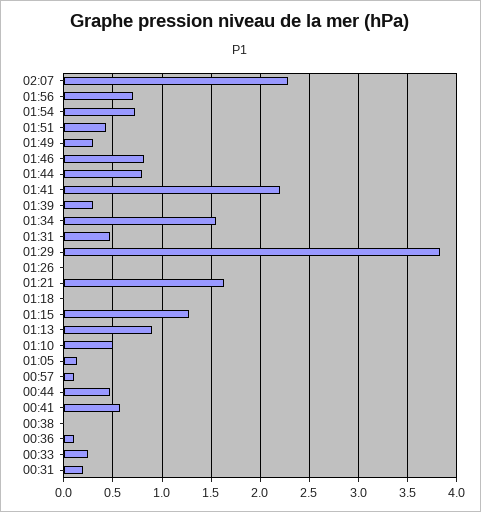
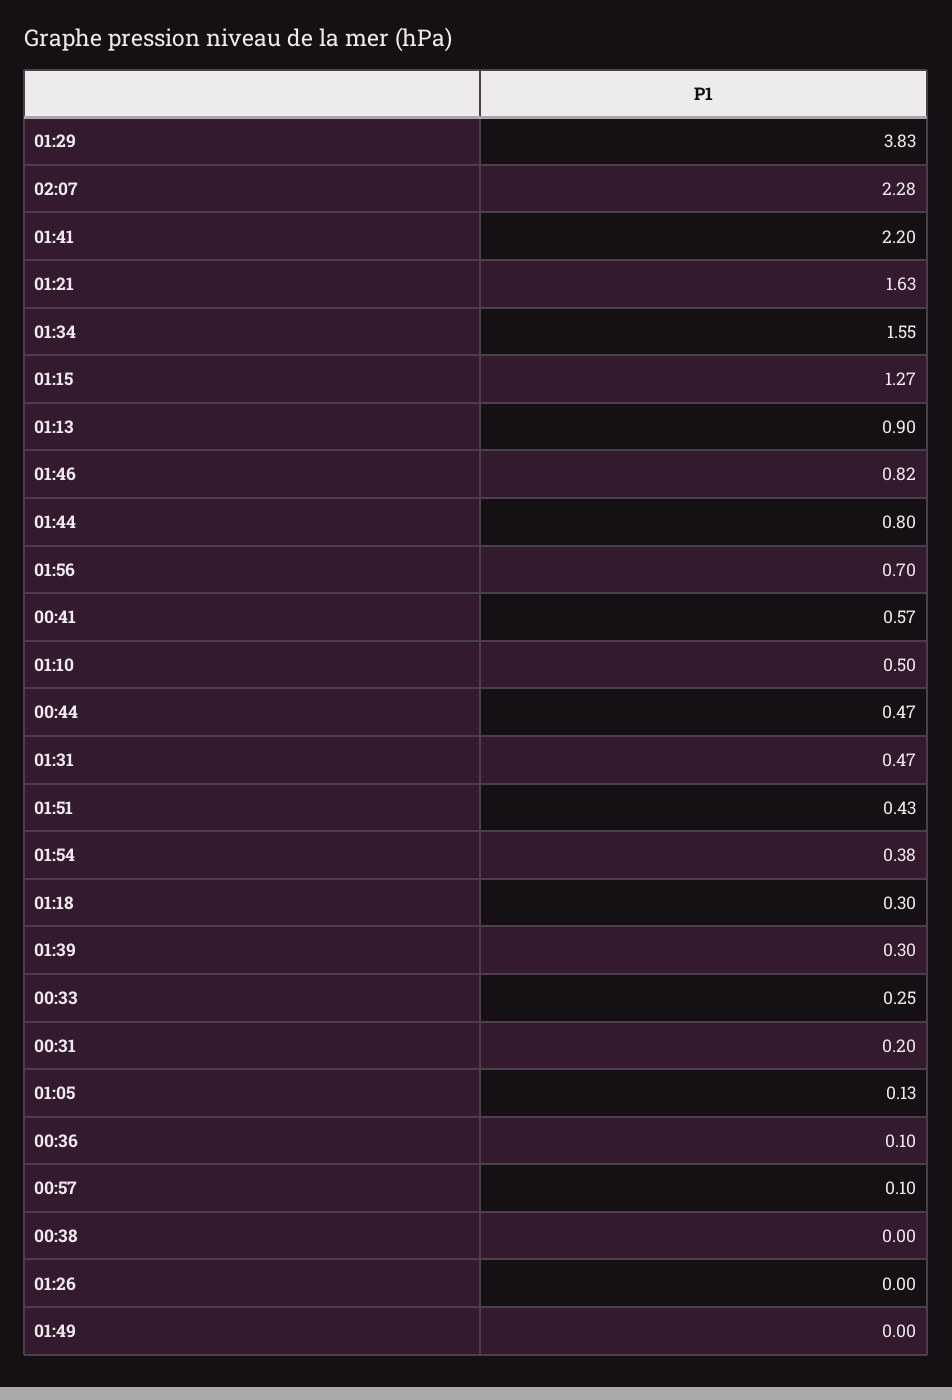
  {
    "02:07": 2.28,
    "01:56": 0.7,
-   "01:54": 0.7,
+   "01:54": 0.38,
    "01:51": 0.43,
-   "01:49": 0.3,
+   "01:49": 0,
    "01:46": 0.82,
    "01:44": 0.8,
    "01:41": 2.2,
    "01:39": 0.3,
    "01:34": 1.55,
    "01:31": 0.47,
    "01:29": 3.83,
    "01:26": 0,
    "01:21": 1.63,
-   "01:18": 0,
+   "01:18": 0.3,
    "01:15": 1.27,
    "01:13": 0.9,
    "01:10": 0.5,
    "01:05": 0.13,
    "00:57": 0.1,
    "00:44": 0.47,
    "00:41": 0.57,
    "00:38": 0,
    "00:36": 0.1,
    "00:33": 0.25,
    "00:31": 0.2
  }

